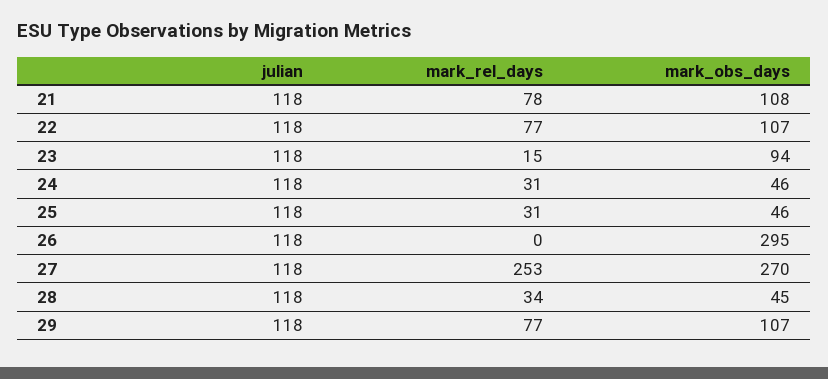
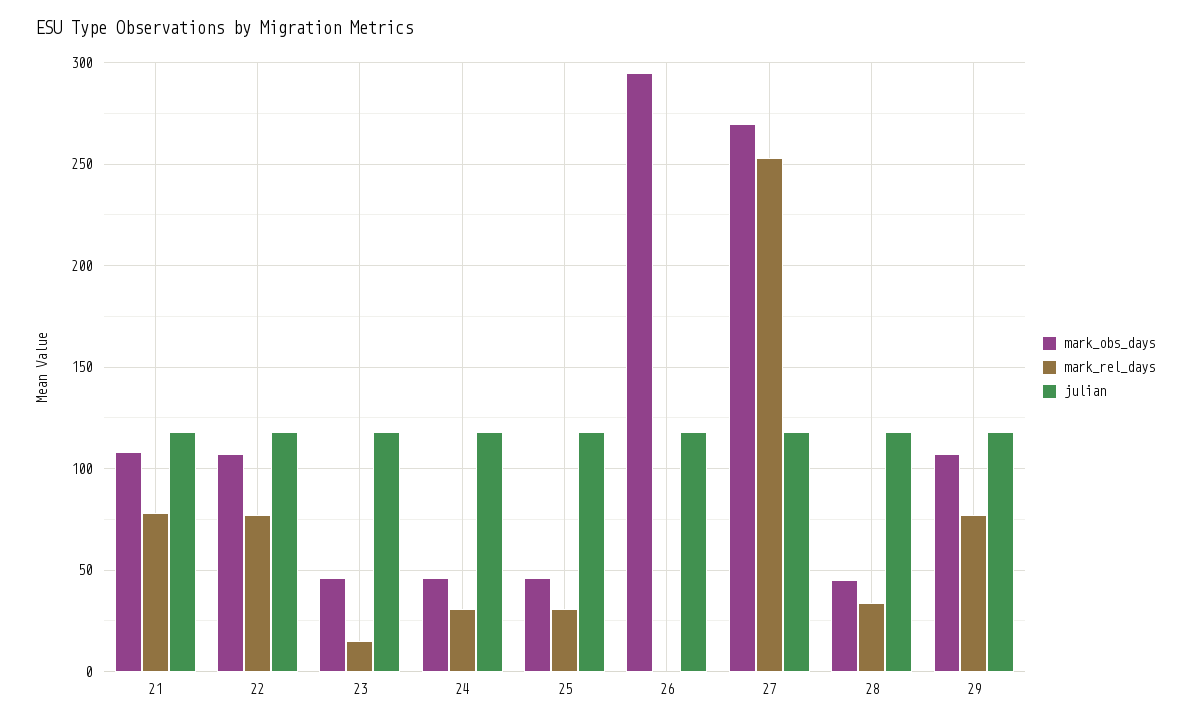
  {
    "julian": {
      "21": 118,
      "22": 118,
      "23": 118,
      "24": 118,
      "25": 118,
      "26": 118,
      "27": 118,
      "28": 118,
      "29": 118
    },
    "mark_rel_days": {
      "21": 78,
      "22": 77,
      "23": 15,
      "24": 31,
      "25": 31,
      "26": 0,
      "27": 253,
      "28": 34,
      "29": 77
    },
    "mark_obs_days": {
      "21": 108,
      "22": 107,
-     "23": 94,
+     "23": 45,
      "24": 46,
      "25": 46,
      "26": 295,
      "27": 270,
      "28": 45,
      "29": 107
    }
  }

